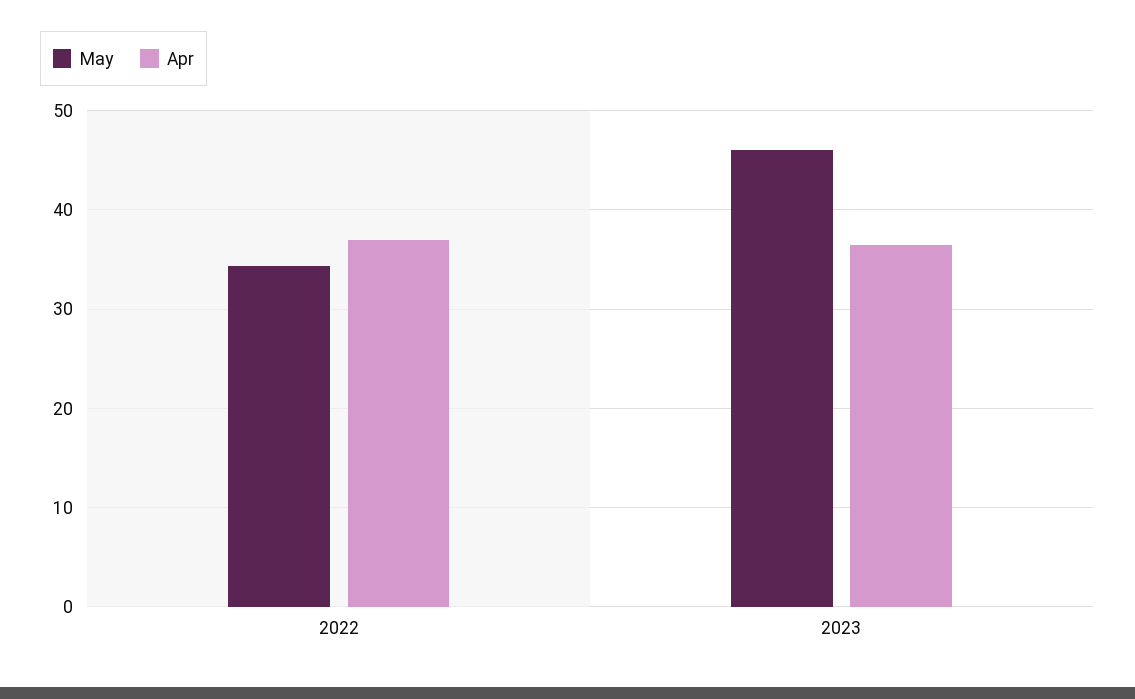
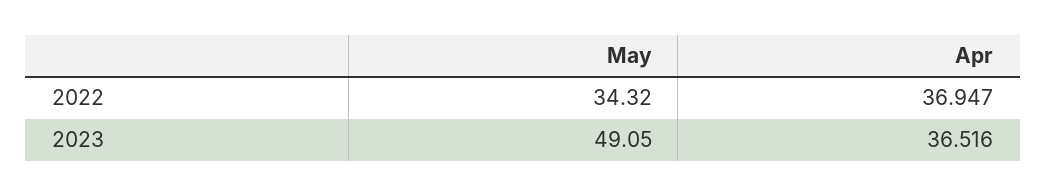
  {
    "May": {
      "2022": 34.32,
-     "2023": 46
+     "2023": 49.05
    },
    "Apr": {
      "2022": 36.947,
      "2023": 36.516
    }
  }

